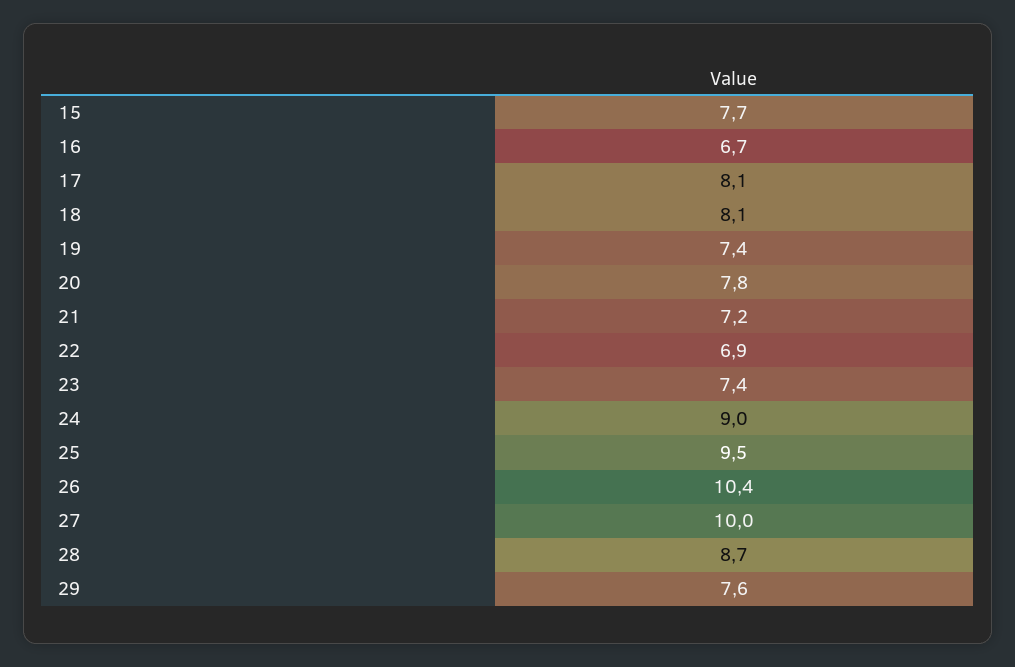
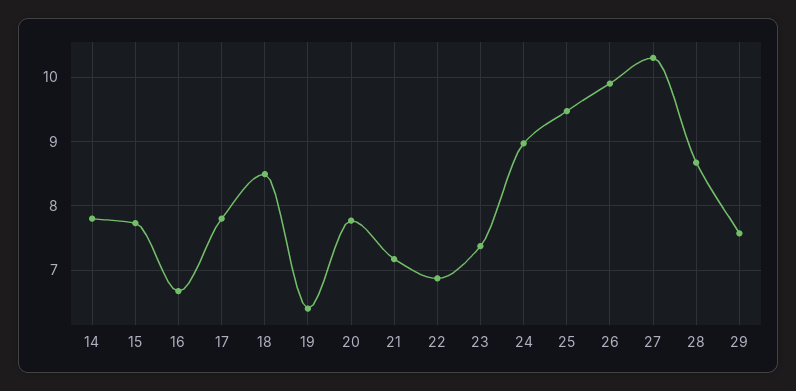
  {
    "15": 7.7,
    "16": 6.7,
-   "17": 8.1,
+   "17": 7.8,
-   "18": 8.1,
+   "18": 8.5,
-   "19": 7.4,
+   "19": 6.4,
    "20": 7.8,
    "21": 7.2,
    "22": 6.9,
    "23": 7.4,
    "24": 9,
    "25": 9.5,
-   "26": 10.4,
+   "26": 9.9,
-   "27": 10,
+   "27": 10.3,
    "28": 8.7,
-   "29": 7.6
+   "29": 7.6,
+   "14": 7.8
  }

